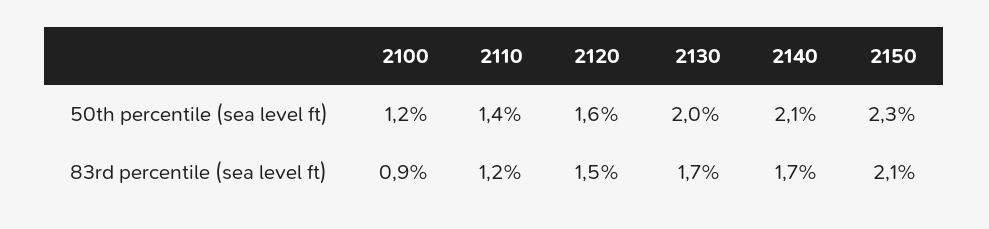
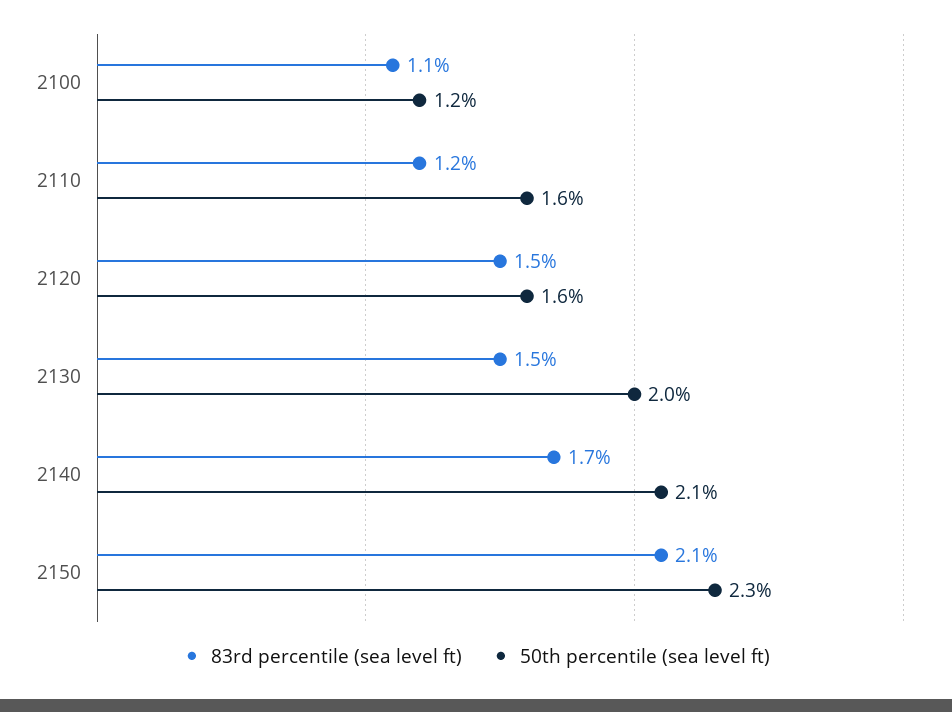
  {
    "50th percentile (sea level ft)": {
      "2100": 1.2,
-     "2110": 1.4,
+     "2110": 1.6,
      "2120": 1.6,
      "2130": 2,
      "2140": 2.1,
      "2150": 2.3
    },
    "83rd percentile (sea level ft)": {
-     "2100": 0.9,
+     "2100": 1.1,
      "2110": 1.2,
      "2120": 1.5,
-     "2130": 1.7,
+     "2130": 1.5,
      "2140": 1.7,
      "2150": 2.1
    }
  }

